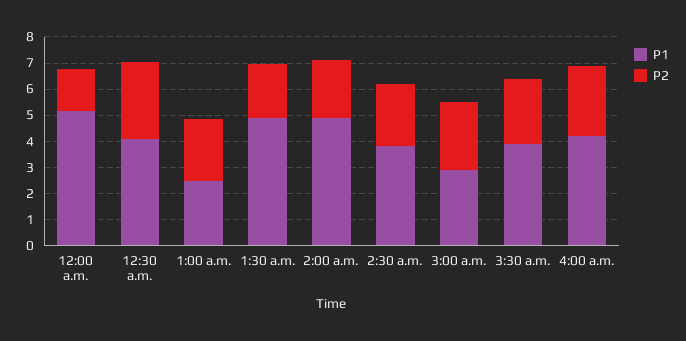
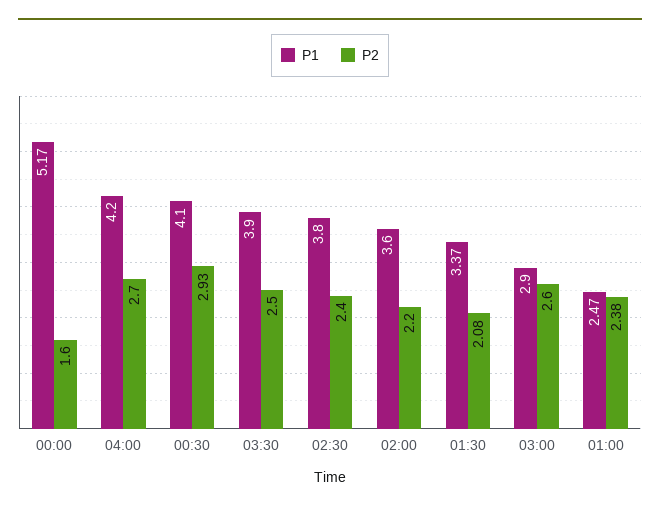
  {
    "P1": {
      "12:00 a.m.": 5.17,
      "12:30 a.m.": 4.1,
      "1:00 a.m.": 2.47,
-     "1:30 a.m.": 5,
+     "1:30 a.m.": 3.37,
-     "2:00 a.m.": 5,
+     "2:00 a.m.": 3.6,
      "2:30 a.m.": 3.8,
      "3:00 a.m.": 2.9,
      "3:30 a.m.": 3.9,
      "4:00 a.m.": 4.2
    },
    "P2": {
      "12:00 a.m.": 1.6,
      "12:30 a.m.": 2.93,
      "1:00 a.m.": 2.38,
      "1:30 a.m.": 2.08,
      "2:00 a.m.": 2.2,
      "2:30 a.m.": 2.4,
      "3:00 a.m.": 2.6,
      "3:30 a.m.": 2.5,
      "4:00 a.m.": 2.7
    }
  }

